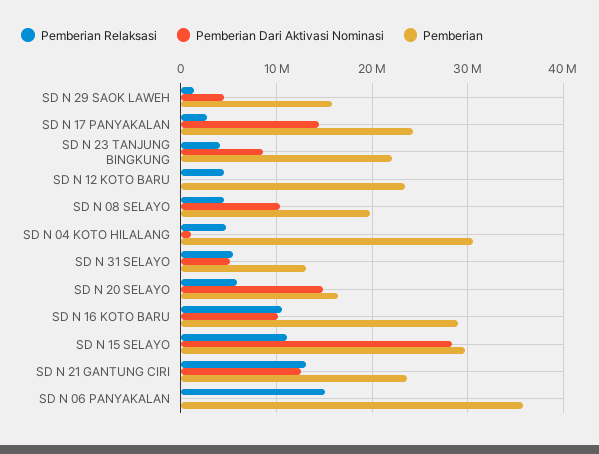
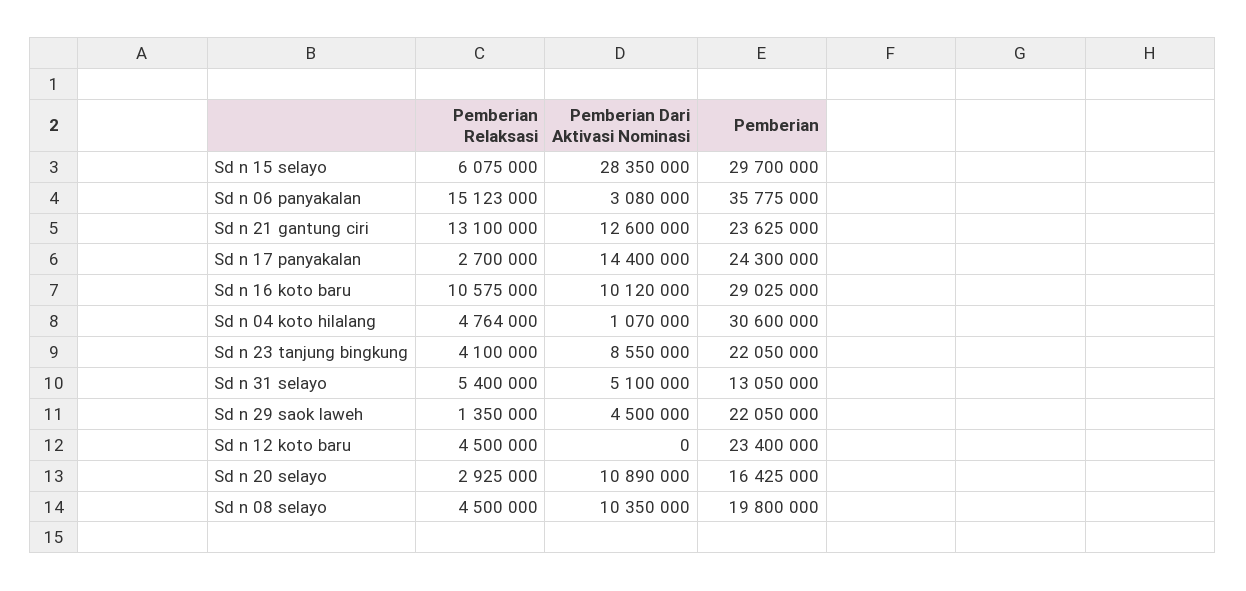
  {
    "Pemberian Relaksasi": {
      "SD N 29 SAOK LAWEH": 1350000,
      "SD N 17 PANYAKALAN": 2700000,
      "SD N 23 TANJUNG BINGKUNG": 4100000,
      "SD N 12 KOTO BARU": 4500000,
      "SD N 08 SELAYO": 4500000,
      "SD N 04 KOTO HILALANG": 4764000,
      "SD N 31 SELAYO": 5400000,
-     "SD N 20 SELAYO": 6000000,
+     "SD N 20 SELAYO": 2925000,
      "SD N 16 KOTO BARU": 10575000,
-     "SD N 15 SELAYO": 11000000,
+     "SD N 15 SELAYO": 6075000,
      "SD N 21 GANTUNG CIRI": 13100000,
      "SD N 06 PANYAKALAN": 15123000
    },
    "Pemberian Dari Aktivasi Nominasi": {
      "SD N 29 SAOK LAWEH": 4500000,
      "SD N 17 PANYAKALAN": 14400000,
      "SD N 23 TANJUNG BINGKUNG": 8550000,
      "SD N 12 KOTO BARU": 0,
      "SD N 08 SELAYO": 10350000,
      "SD N 04 KOTO HILALANG": 1070000,
      "SD N 31 SELAYO": 5100000,
-     "SD N 20 SELAYO": 15000000,
+     "SD N 20 SELAYO": 10890000,
      "SD N 16 KOTO BARU": 10120000,
      "SD N 15 SELAYO": 28350000,
      "SD N 21 GANTUNG CIRI": 12600000,
-     "SD N 06 PANYAKALAN": 0
+     "SD N 06 PANYAKALAN": 3080000
    },
    "Pemberian": {
-     "SD N 29 SAOK LAWEH": 16000000,
+     "SD N 29 SAOK LAWEH": 22050000,
      "SD N 17 PANYAKALAN": 24300000,
      "SD N 23 TANJUNG BINGKUNG": 22050000,
      "SD N 12 KOTO BARU": 23400000,
      "SD N 08 SELAYO": 19800000,
      "SD N 04 KOTO HILALANG": 30600000,
      "SD N 31 SELAYO": 13050000,
      "SD N 20 SELAYO": 16425000,
      "SD N 16 KOTO BARU": 29025000,
      "SD N 15 SELAYO": 29700000,
      "SD N 21 GANTUNG CIRI": 23625000,
      "SD N 06 PANYAKALAN": 35775000
    }
  }

